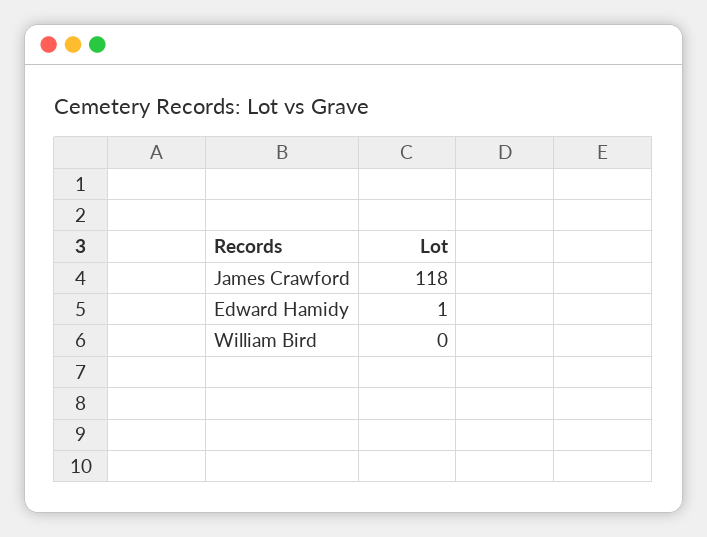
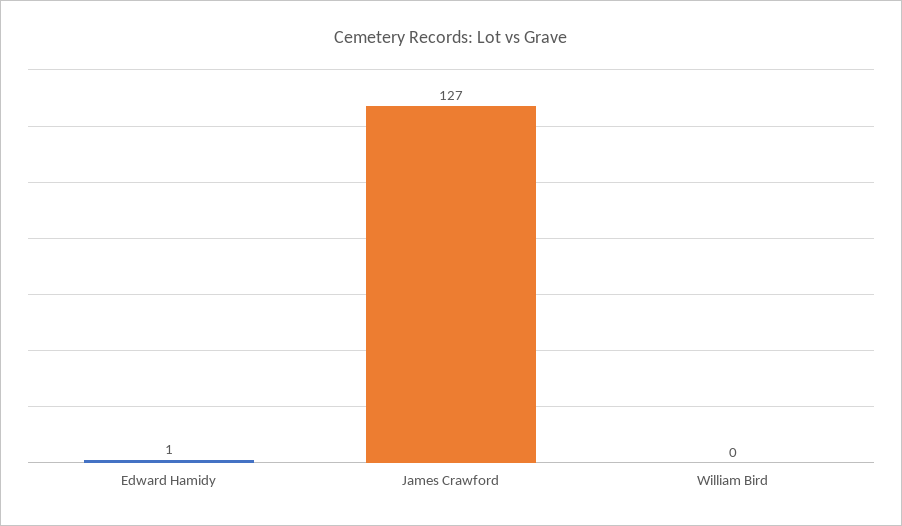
  {
-   "James Crawford": 118,
+   "James Crawford": 127,
    "Edward Hamidy": 1,
    "William Bird": 0
  }

